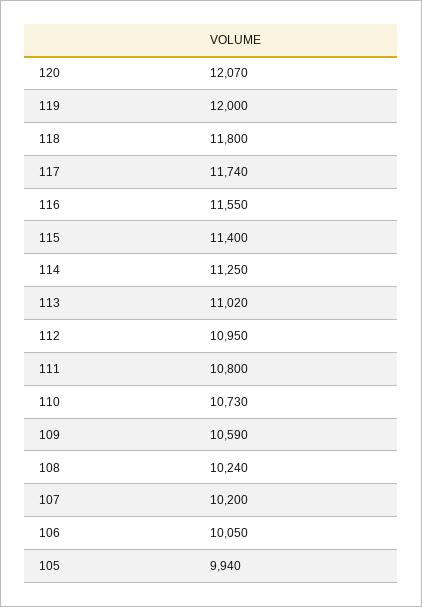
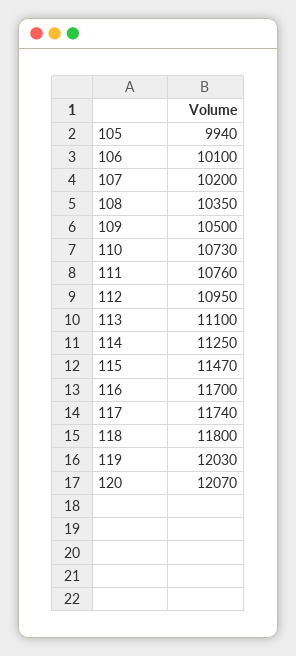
  {
    "120": 12070,
-   "119": 12000,
+   "119": 12030,
    "118": 11800,
    "117": 11740,
-   "116": 11550,
+   "116": 11700,
-   "115": 11400,
+   "115": 11470,
    "114": 11250,
-   "113": 11020,
+   "113": 11100,
    "112": 10950,
-   "111": 10800,
+   "111": 10760,
    "110": 10730,
-   "109": 10590,
+   "109": 10500,
-   "108": 10240,
+   "108": 10350,
    "107": 10200,
-   "106": 10050,
+   "106": 10100,
    "105": 9940
  }

